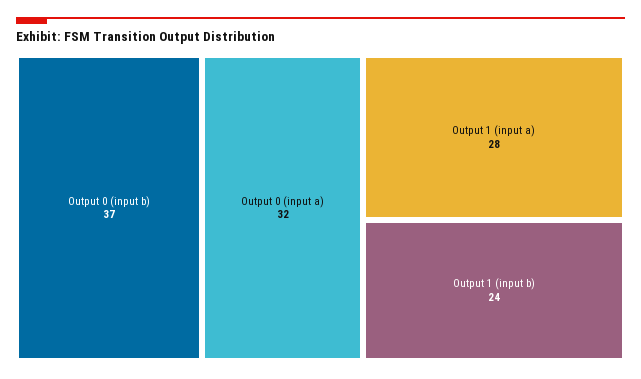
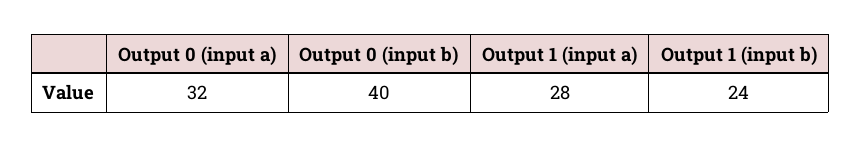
  {
-   "Output 0 (input b)": 37,
+   "Output 0 (input b)": 40,
    "Output 0 (input a)": 32,
    "Output 1 (input a)": 28,
    "Output 1 (input b)": 24
  }

